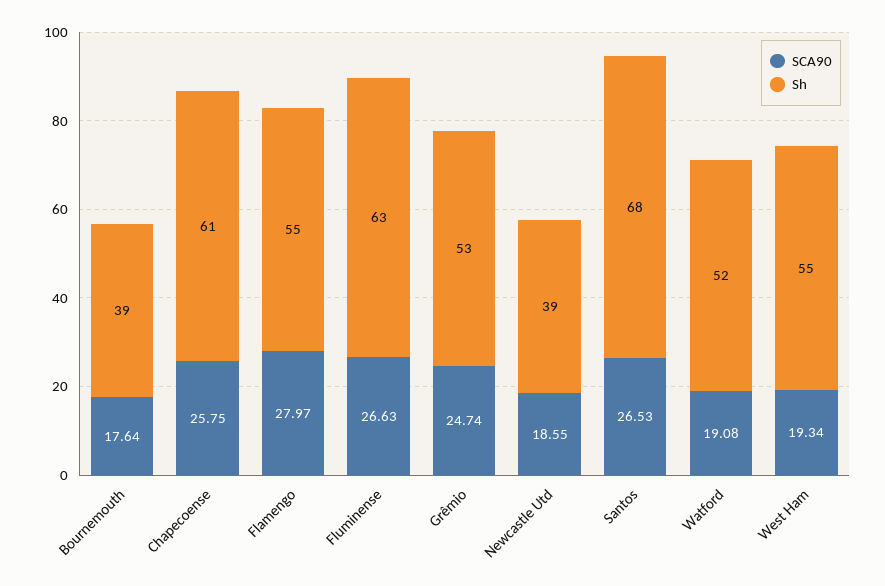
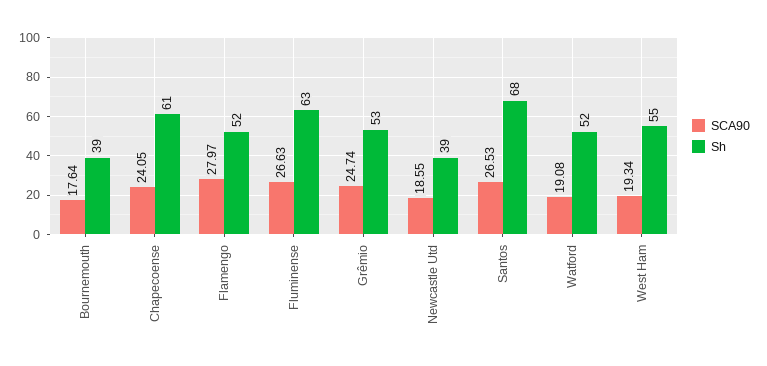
  {
    "SCA90": {
      "Bournemouth": 17.64,
-     "Chapecoense": 25.75,
+     "Chapecoense": 24.05,
      "Flamengo": 27.97,
      "Fluminense": 26.63,
      "Grêmio": 24.74,
      "Newcastle Utd": 18.55,
      "Santos": 26.53,
      "Watford": 19.08,
      "West Ham": 19.34
    },
    "Sh": {
      "Bournemouth": 39,
      "Chapecoense": 61,
-     "Flamengo": 55,
+     "Flamengo": 52,
      "Fluminense": 63,
      "Grêmio": 53,
      "Newcastle Utd": 39,
      "Santos": 68,
      "Watford": 52,
      "West Ham": 55
    }
  }

